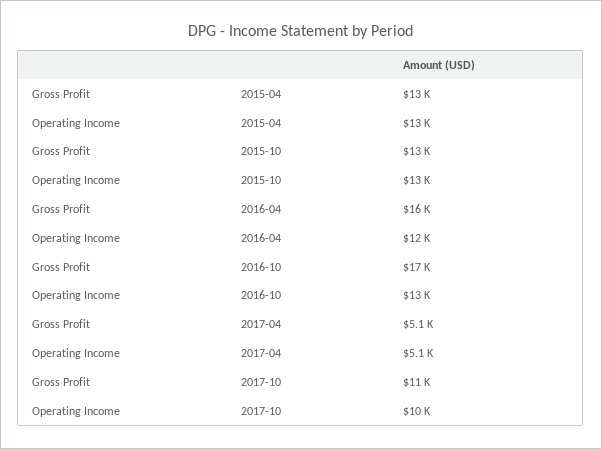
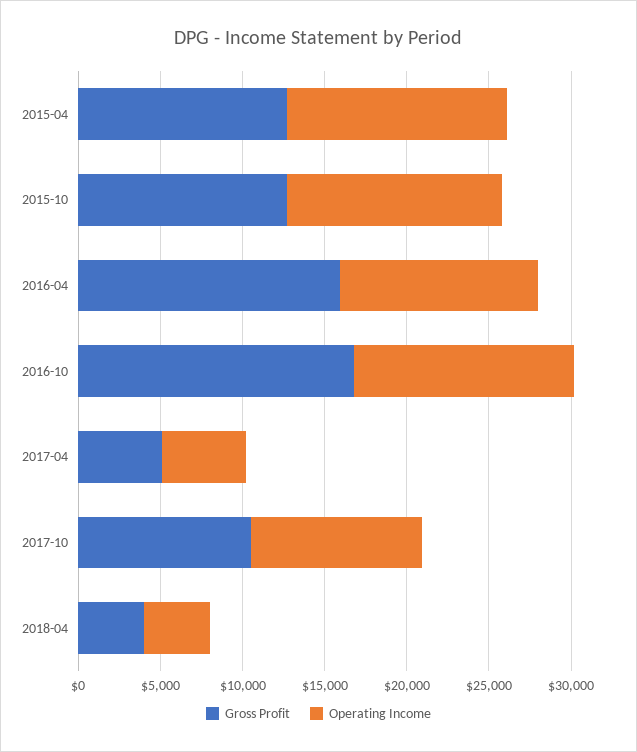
  {
    "Gross Profit": {
      "2015-04": 13000,
      "2015-10": 13000,
      "2016-04": 16000,
      "2016-10": 17000,
      "2017-04": 5100,
-     "2017-10": 11000
+     "2017-10": 11000,
+     "2018-04": 4000
    },
    "Operating Income": {
      "2015-04": 13000,
      "2015-10": 13000,
      "2016-04": 12000,
      "2016-10": 13000,
      "2017-04": 5100,
-     "2017-10": 10000
+     "2017-10": 10000,
+     "2018-04": 4000
    }
  }

